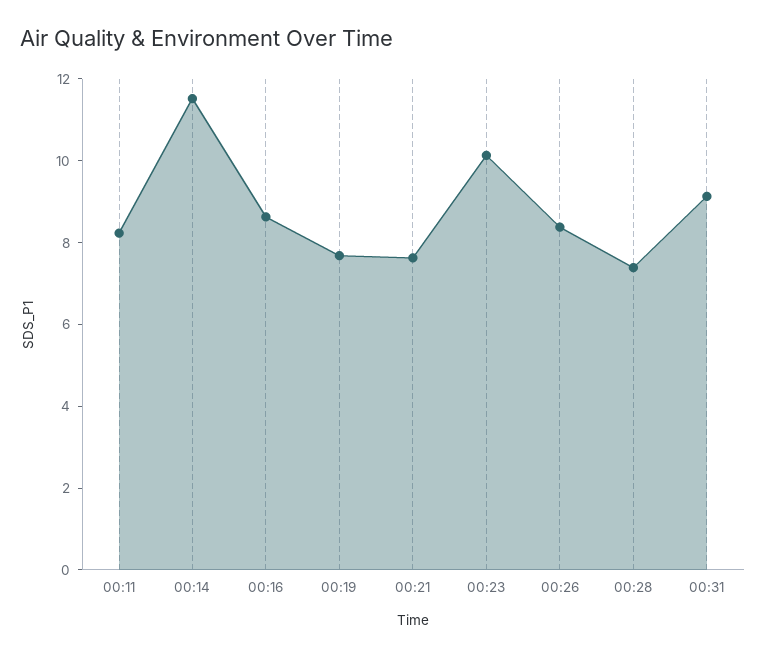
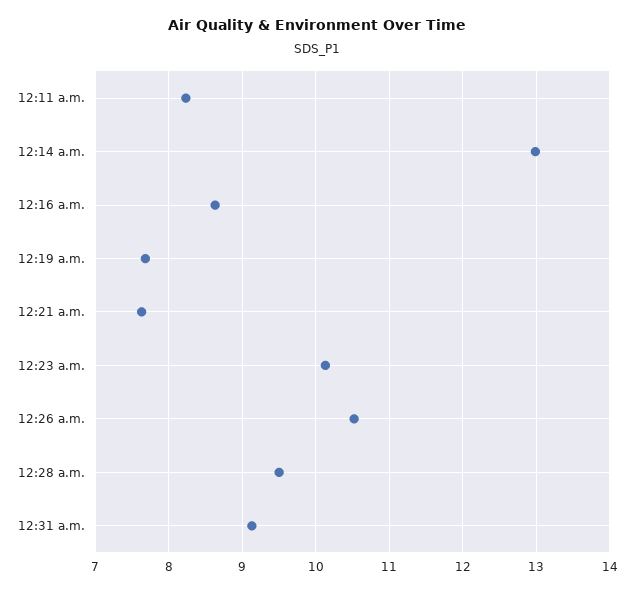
  {
    "00:11": 8.2,
-   "00:14": 11.5,
+   "00:14": 13,
    "00:16": 8.6,
    "00:19": 7.7,
    "00:21": 7.6,
    "00:23": 10.1,
-   "00:26": 8.5,
+   "00:26": 10.5,
-   "00:28": 7.5,
+   "00:28": 9.5,
    "00:31": 9.1
  }

